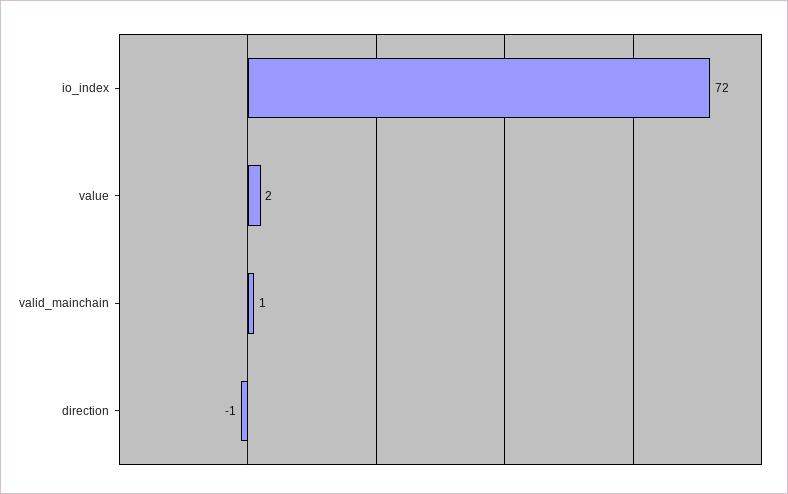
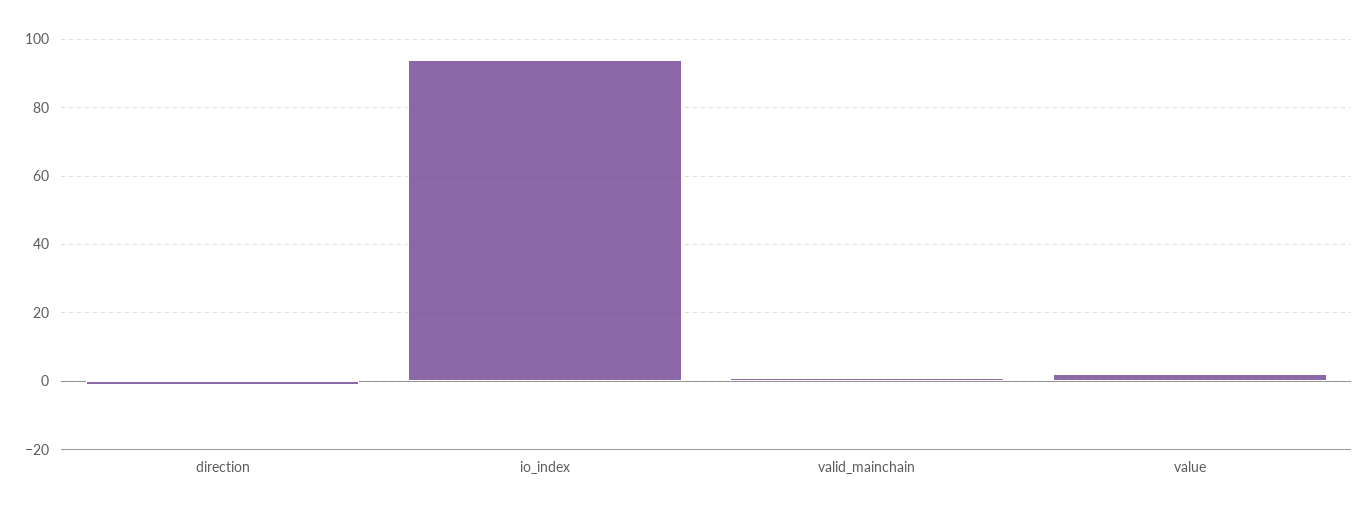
  {
-   "io_index": 72,
+   "io_index": 94,
    "value": 2,
    "valid_mainchain": 1,
    "direction": -1
  }

